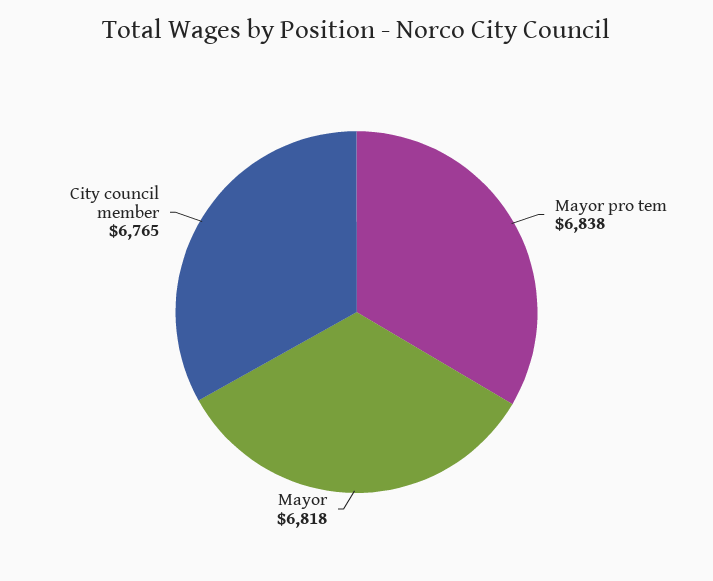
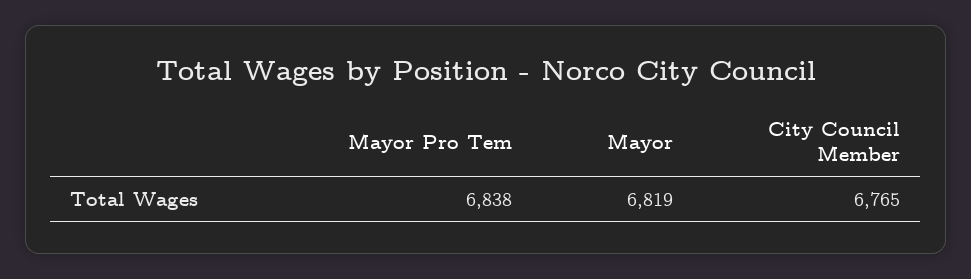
  {
    "Mayor pro tem": 6838,
-   "Mayor": 6818,
+   "Mayor": 6819,
    "City council member": 6765
  }

